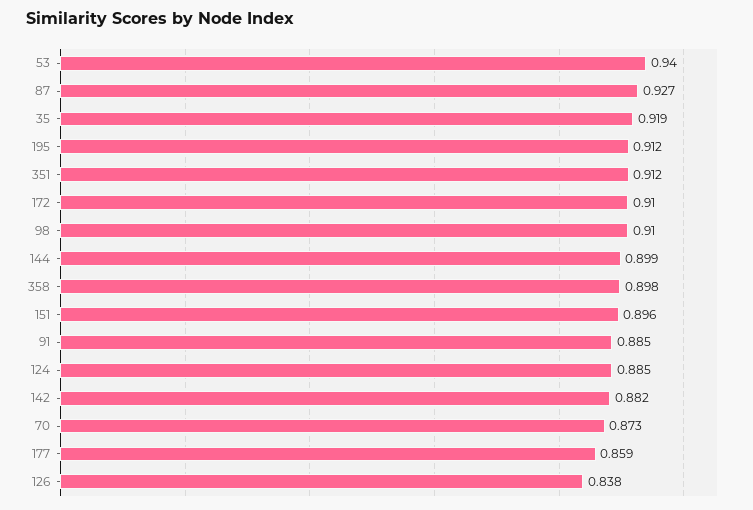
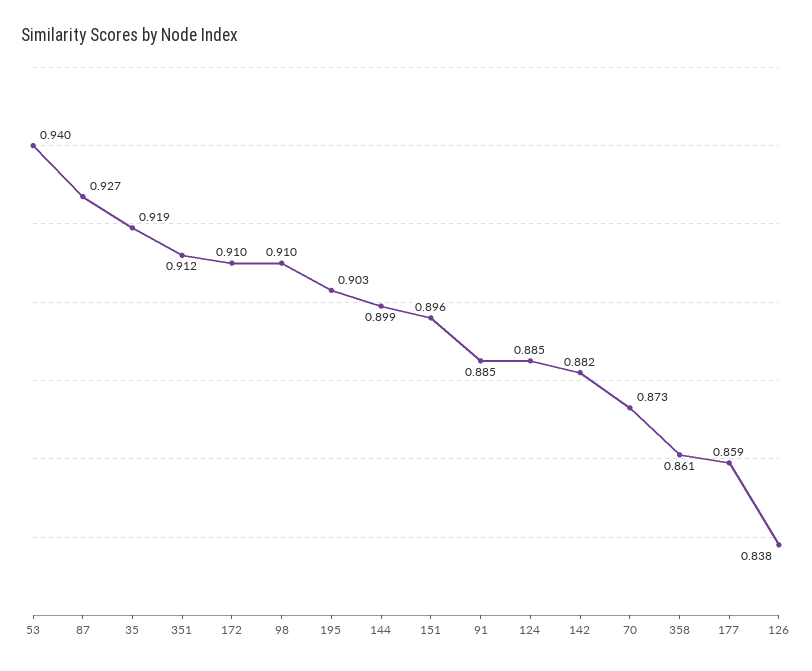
  {
    "53": 0.94,
    "87": 0.927,
    "35": 0.919,
-   "195": 0.912,
+   "195": 0.903,
    "351": 0.912,
    "172": 0.91,
    "98": 0.91,
    "144": 0.899,
-   "358": 0.898,
+   "358": 0.861,
    "151": 0.896,
    "91": 0.885,
    "124": 0.885,
    "142": 0.882,
    "70": 0.873,
    "177": 0.859,
    "126": 0.838
  }

